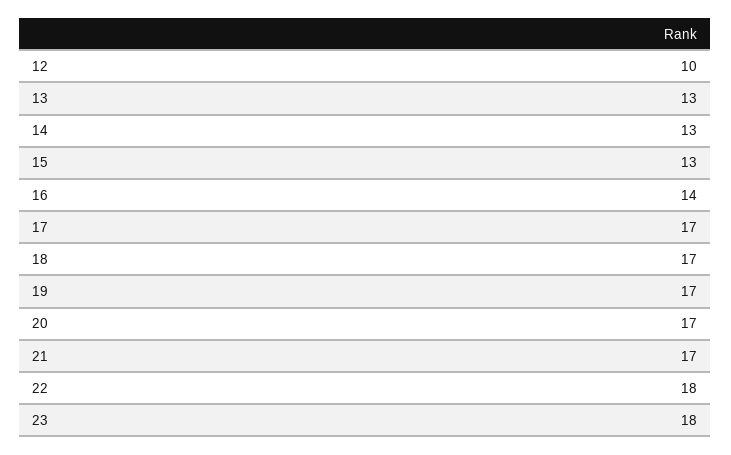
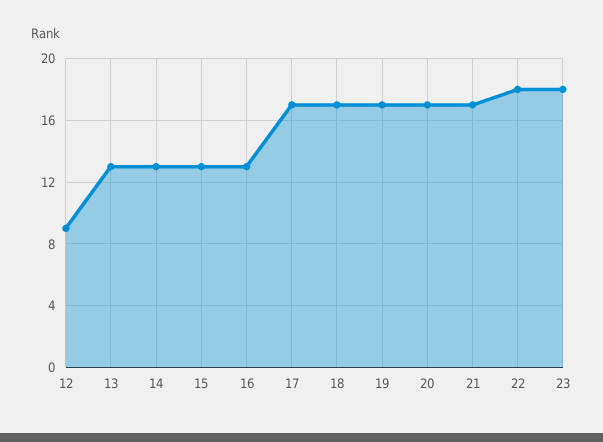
  {
-   "12": 10,
+   "12": 9,
    "13": 13,
    "14": 13,
    "15": 13,
-   "16": 14,
+   "16": 13,
    "17": 17,
    "18": 17,
    "19": 17,
    "20": 17,
    "21": 17,
    "22": 18,
    "23": 18
  }

